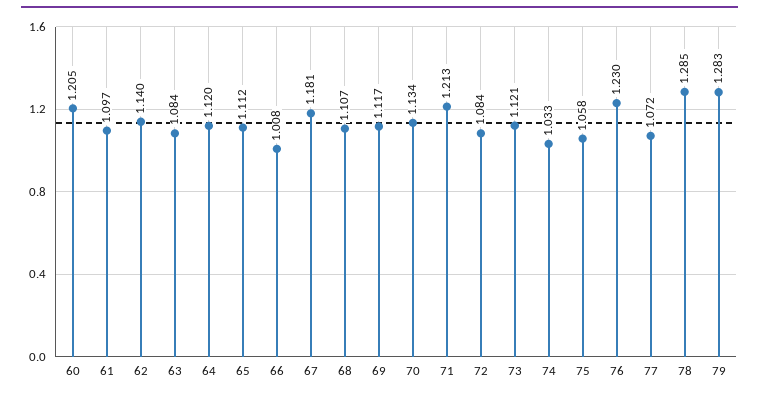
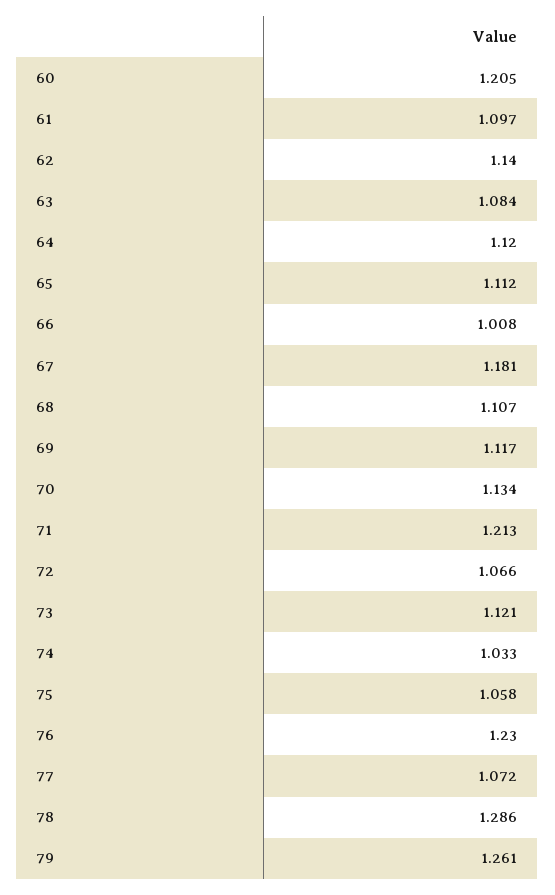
  {
    "60": 1.205,
    "61": 1.097,
    "62": 1.14,
    "63": 1.084,
    "64": 1.12,
    "65": 1.112,
    "66": 1.008,
    "67": 1.181,
    "68": 1.107,
    "69": 1.117,
    "70": 1.134,
    "71": 1.213,
-   "72": 1.084,
+   "72": 1.066,
    "73": 1.121,
    "74": 1.033,
    "75": 1.058,
    "76": 1.23,
    "77": 1.072,
-   "78": 1.285,
+   "78": 1.286,
-   "79": 1.283
+   "79": 1.261
  }

